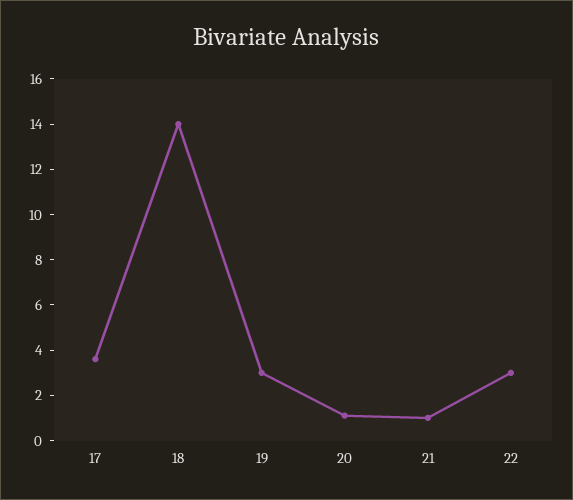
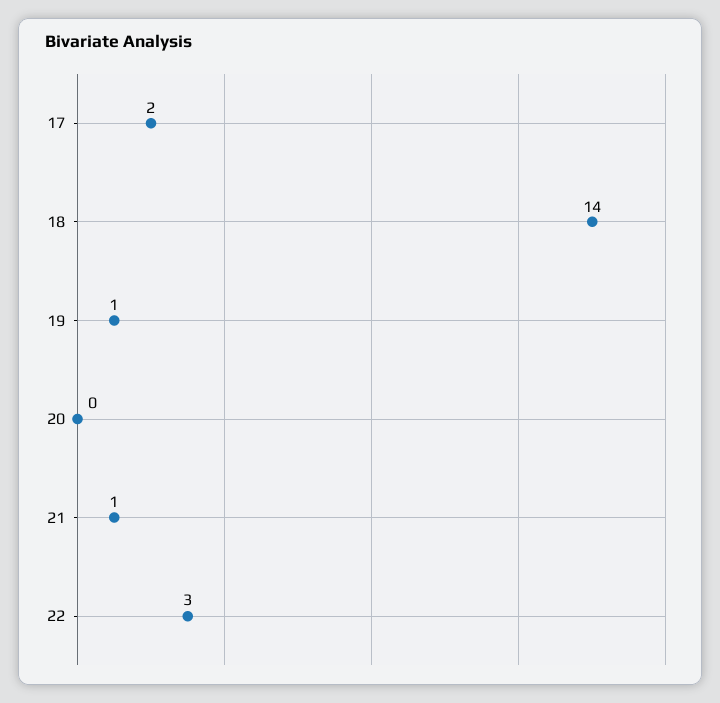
  {
-   "17": 3.5,
+   "17": 2,
    "18": 14,
-   "19": 3,
+   "19": 1,
-   "20": 1,
+   "20": 0,
    "21": 1,
    "22": 3
  }

